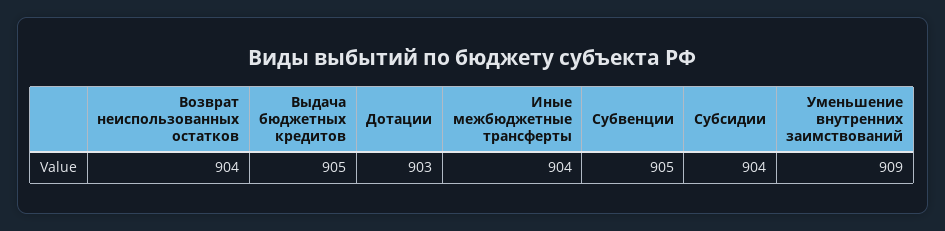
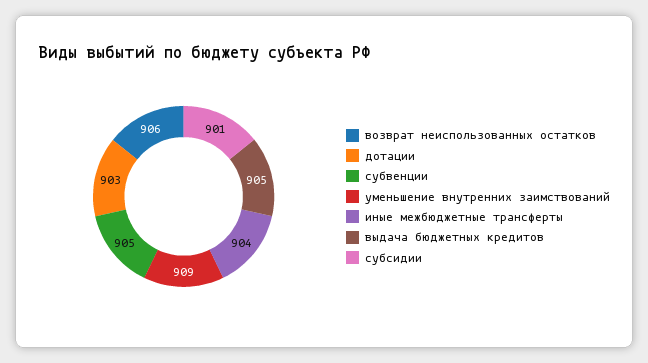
  {
-   "Возврат неиспользованных остатков": 904,
+   "Возврат неиспользованных остатков": 906,
    "Выдача бюджетных кредитов": 905,
    "Дотации": 903,
    "Иные межбюджетные трансферты": 904,
    "Субвенции": 905,
-   "Субсидии": 904,
+   "Субсидии": 901,
    "Уменьшение внутренних заимствований": 909
  }

